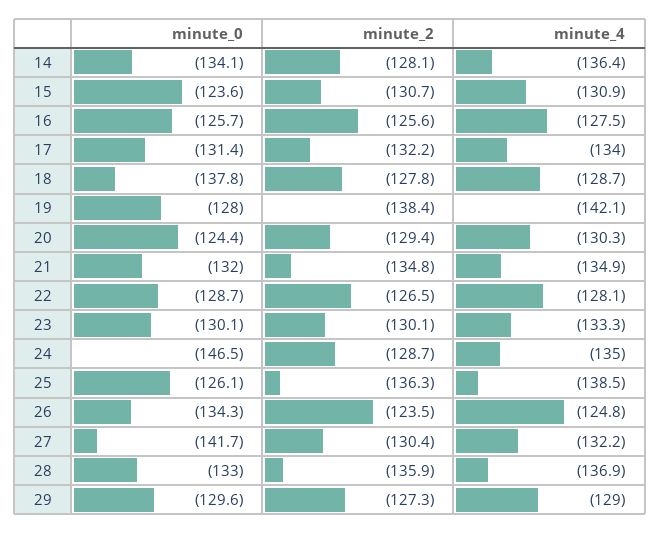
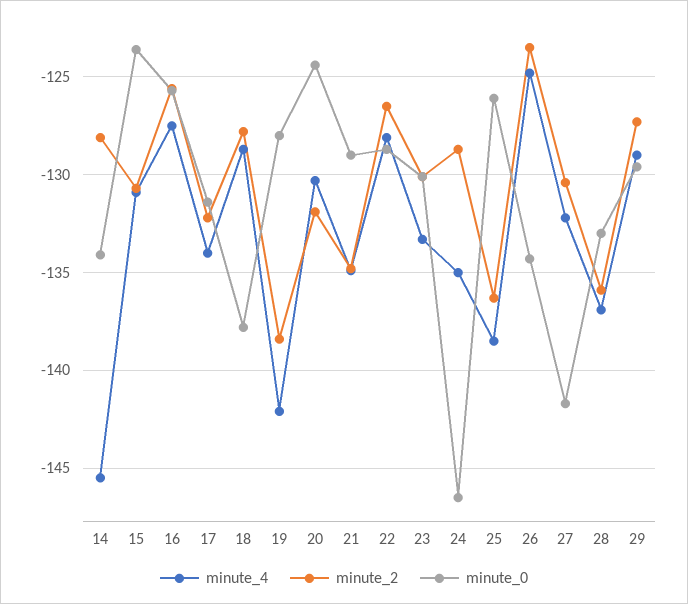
  {
    "minute_0": {
      "14": -134.1,
      "15": -123.6,
      "16": -125.7,
      "17": -131.4,
      "18": -137.8,
      "19": -128,
      "20": -124.4,
-     "21": -132,
+     "21": -129,
      "22": -128.7,
      "23": -130.1,
      "24": -146.5,
      "25": -126.1,
      "26": -134.3,
      "27": -141.7,
      "28": -133,
      "29": -129.6
    },
    "minute_2": {
      "14": -128.1,
      "15": -130.7,
      "16": -125.6,
      "17": -132.2,
      "18": -127.8,
      "19": -138.4,
-     "20": -129.4,
+     "20": -132,
      "21": -134.8,
      "22": -126.5,
      "23": -130.1,
      "24": -128.7,
      "25": -136.3,
      "26": -123.5,
      "27": -130.4,
      "28": -135.9,
      "29": -127.3
    },
    "minute_4": {
-     "14": -136.4,
+     "14": -145.5,
      "15": -130.9,
      "16": -127.5,
      "17": -134,
      "18": -128.7,
      "19": -142.1,
      "20": -130.3,
      "21": -134.9,
      "22": -128.1,
      "23": -133.3,
      "24": -135,
      "25": -138.5,
      "26": -124.8,
      "27": -132.2,
      "28": -136.9,
      "29": -129
    }
  }

